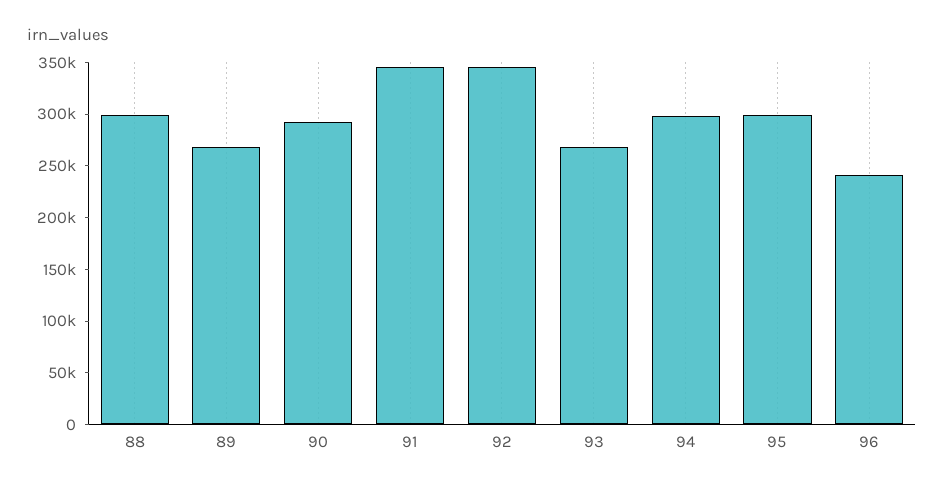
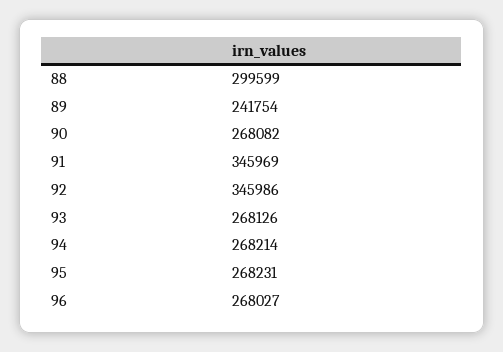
  {
    "88": 299599,
-   "89": 270000,
+   "89": 241754,
-   "90": 290000,
+   "90": 268082,
    "91": 345969,
    "92": 345986,
    "93": 268126,
-   "94": 300000,
+   "94": 268214,
-   "95": 300000,
+   "95": 268231,
-   "96": 240000
+   "96": 268027
  }

